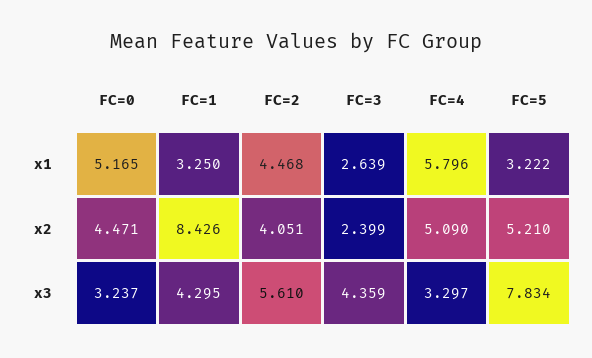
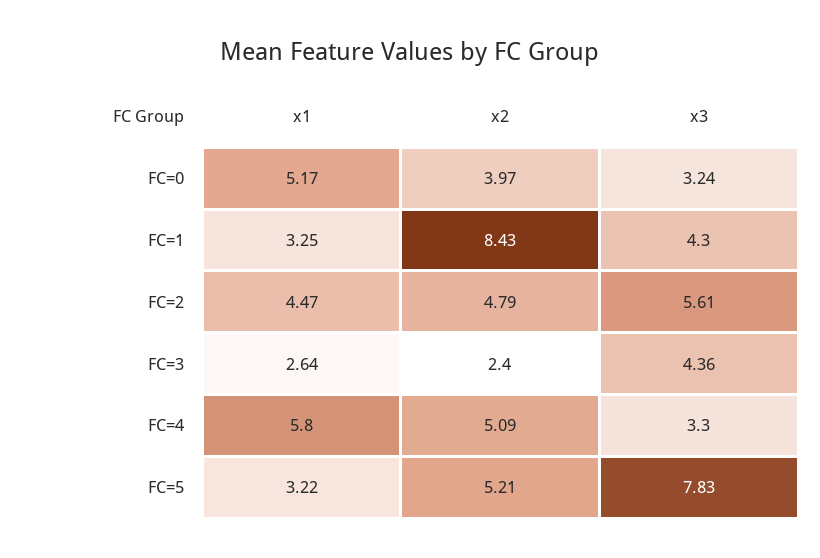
  {
    "FC=0": {
      "x1": 5.165,
-     "x2": 4.471,
+     "x2": 3.97,
      "x3": 3.237
    },
    "FC=1": {
      "x1": 3.25,
      "x2": 8.426,
      "x3": 4.295
    },
    "FC=2": {
      "x1": 4.468,
-     "x2": 4.051,
+     "x2": 4.79,
      "x3": 5.61
    },
    "FC=3": {
      "x1": 2.639,
      "x2": 2.399,
      "x3": 4.359
    },
    "FC=4": {
      "x1": 5.796,
      "x2": 5.09,
      "x3": 3.297
    },
    "FC=5": {
      "x1": 3.222,
      "x2": 5.21,
      "x3": 7.834
    }
  }

